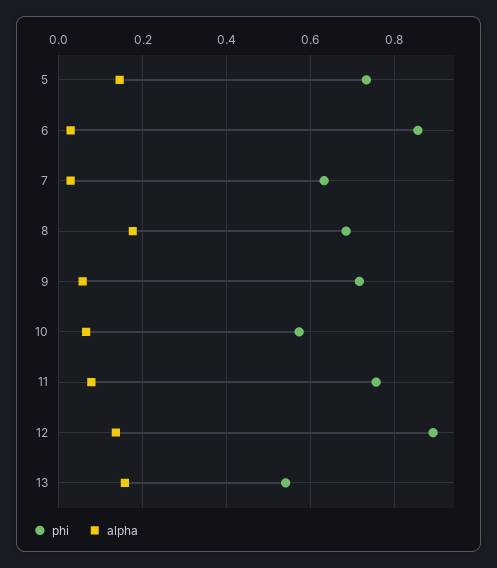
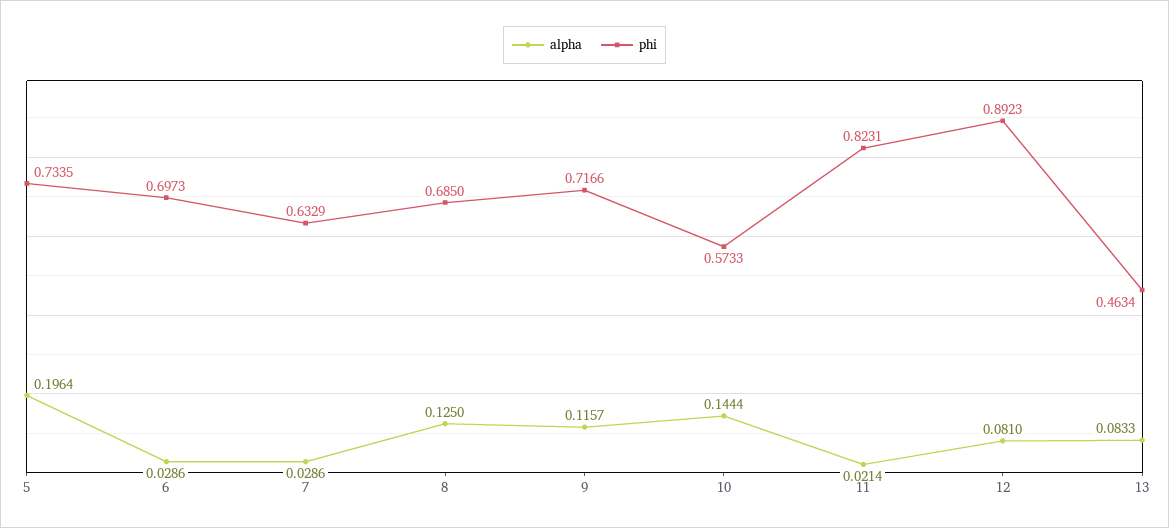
  {
    "phi": {
      "5": 0.7335,
-     "6": 0.86,
+     "6": 0.6973,
      "7": 0.6329,
      "8": 0.685,
      "9": 0.7166,
      "10": 0.5733,
-     "11": 0.76,
+     "11": 0.8231,
      "12": 0.8923,
-     "13": 0.54
+     "13": 0.4634
    },
    "alpha": {
-     "5": 0.14,
+     "5": 0.1964,
      "6": 0.0286,
      "7": 0.0286,
-     "8": 0.18,
+     "8": 0.125,
-     "9": 0.06,
+     "9": 0.1157,
-     "10": 0.06,
+     "10": 0.1444,
-     "11": 0.08,
+     "11": 0.0214,
-     "12": 0.14,
+     "12": 0.081,
-     "13": 0.16
+     "13": 0.0833
    }
  }

